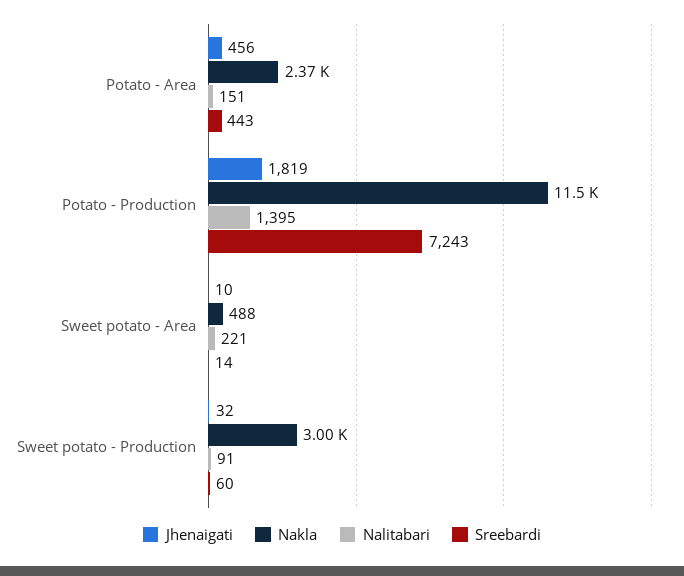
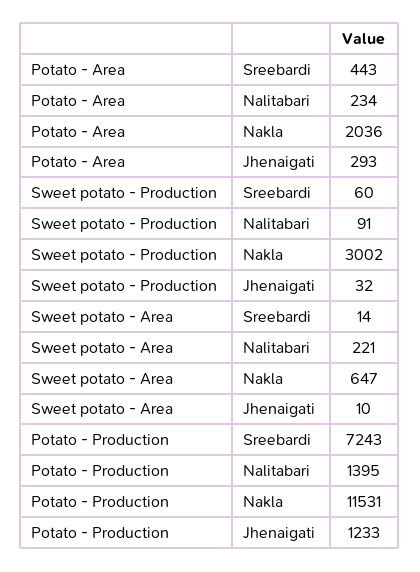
  {
    "Jhenaigati": {
-     "Potato - Area": 456,
+     "Potato - Area": 293,
-     "Potato - Production": 1819,
+     "Potato - Production": 1233,
      "Sweet potato - Area": 10,
      "Sweet potato - Production": 32
    },
    "Nakla": {
-     "Potato - Area": 2370,
+     "Potato - Area": 2036,
      "Potato - Production": 11531,
-     "Sweet potato - Area": 488,
+     "Sweet potato - Area": 647,
      "Sweet potato - Production": 3002
    },
    "Nalitabari": {
-     "Potato - Area": 151,
+     "Potato - Area": 234,
      "Potato - Production": 1395,
      "Sweet potato - Area": 221,
      "Sweet potato - Production": 91
    },
    "Sreebardi": {
      "Potato - Area": 443,
      "Potato - Production": 7243,
      "Sweet potato - Area": 14,
      "Sweet potato - Production": 60
    }
  }

